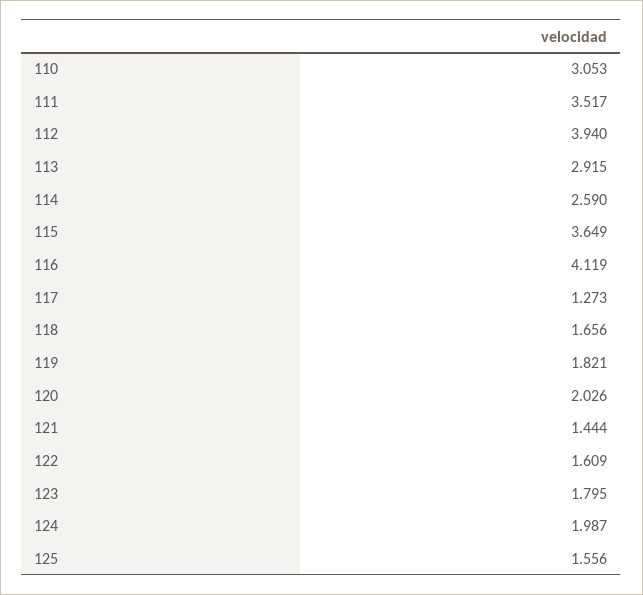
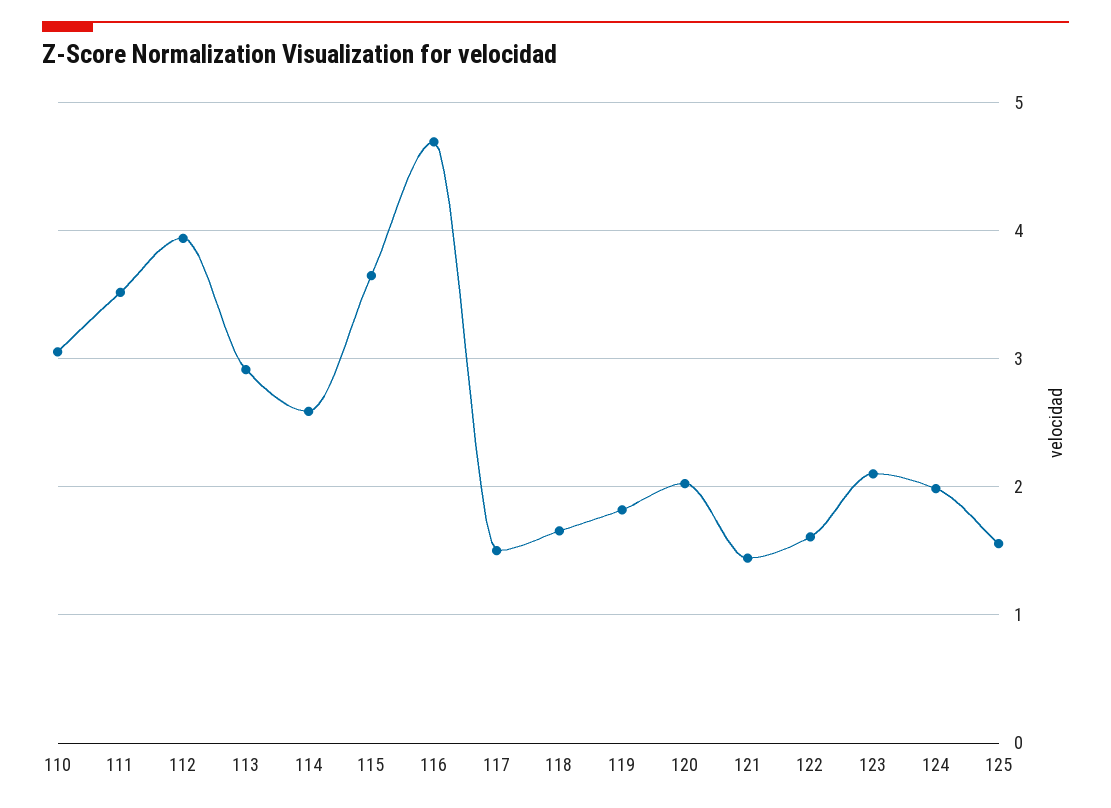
  {
    "110": 3.053,
    "111": 3.517,
    "112": 3.94,
    "113": 2.915,
    "114": 2.59,
    "115": 3.649,
-   "116": 4.119,
+   "116": 4.7,
-   "117": 1.273,
+   "117": 1.5,
    "118": 1.656,
    "119": 1.821,
    "120": 2.026,
    "121": 1.444,
    "122": 1.609,
-   "123": 1.795,
+   "123": 2.1,
    "124": 1.987,
    "125": 1.556
  }

